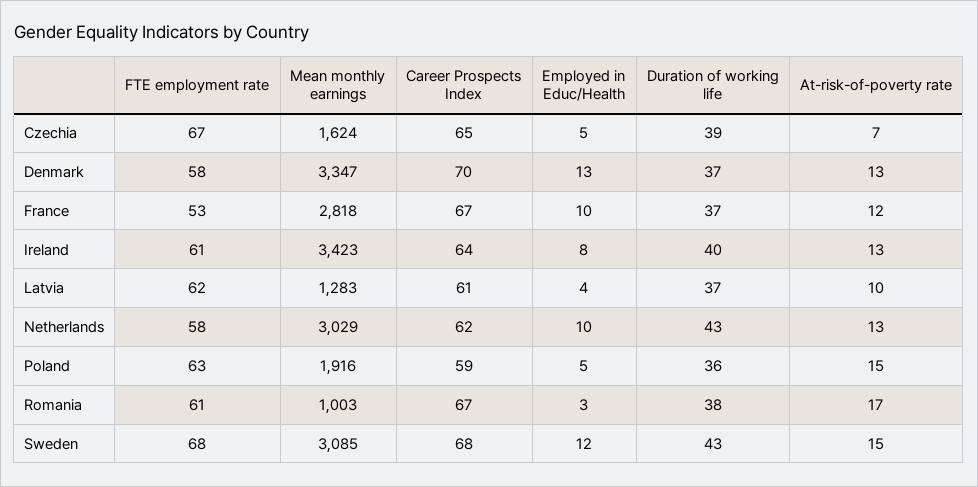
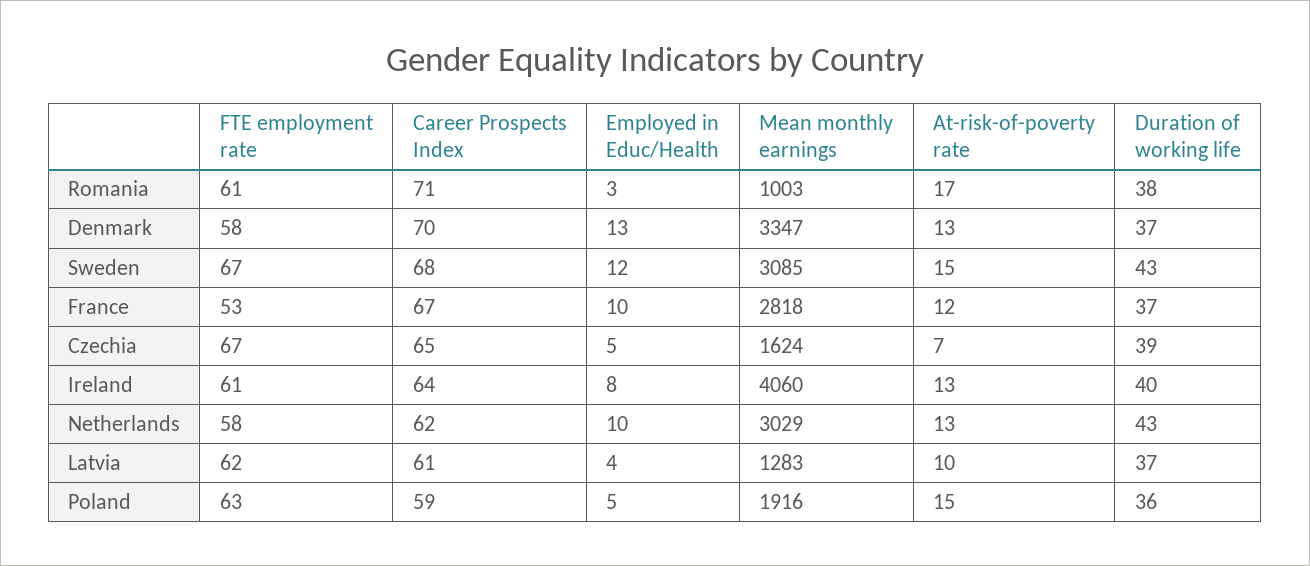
  {
    "FTE employment rate": {
      "Czechia": 67,
      "Denmark": 58,
      "France": 53,
      "Ireland": 61,
      "Latvia": 62,
      "Netherlands": 58,
      "Poland": 63,
      "Romania": 61,
-     "Sweden": 68
+     "Sweden": 67
    },
    "Mean monthly earnings": {
      "Czechia": 1624,
      "Denmark": 3347,
      "France": 2818,
-     "Ireland": 3423,
+     "Ireland": 4060,
      "Latvia": 1283,
      "Netherlands": 3029,
      "Poland": 1916,
      "Romania": 1003,
      "Sweden": 3085
    },
    "Career Prospects Index": {
      "Czechia": 65,
      "Denmark": 70,
      "France": 67,
      "Ireland": 64,
      "Latvia": 61,
      "Netherlands": 62,
      "Poland": 59,
-     "Romania": 67,
+     "Romania": 71,
      "Sweden": 68
    },
    "Employed in Educ/Health": {
      "Czechia": 5,
      "Denmark": 13,
      "France": 10,
      "Ireland": 8,
      "Latvia": 4,
      "Netherlands": 10,
      "Poland": 5,
      "Romania": 3,
      "Sweden": 12
    },
    "Duration of working life": {
      "Czechia": 39,
      "Denmark": 37,
      "France": 37,
      "Ireland": 40,
      "Latvia": 37,
      "Netherlands": 43,
      "Poland": 36,
      "Romania": 38,
      "Sweden": 43
    },
    "At-risk-of-poverty rate": {
      "Czechia": 7,
      "Denmark": 13,
      "France": 12,
      "Ireland": 13,
      "Latvia": 10,
      "Netherlands": 13,
      "Poland": 15,
      "Romania": 17,
      "Sweden": 15
    }
  }

